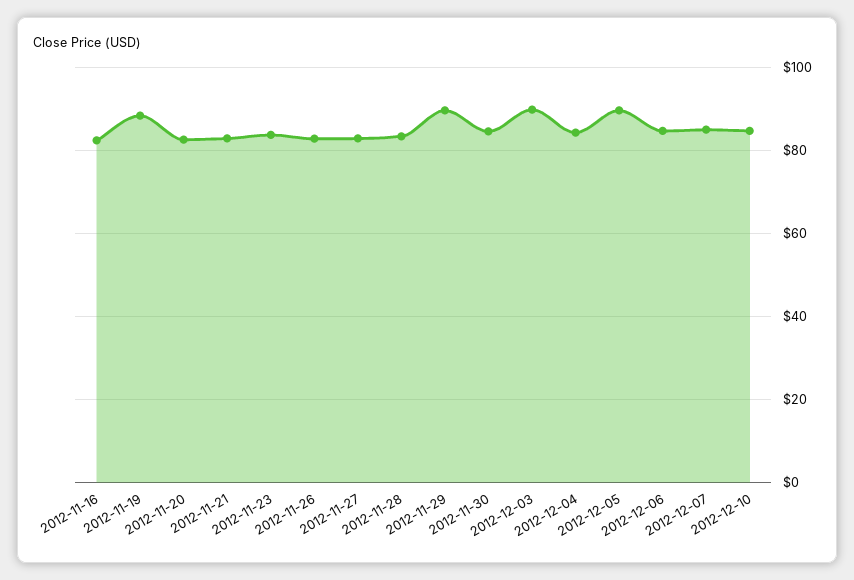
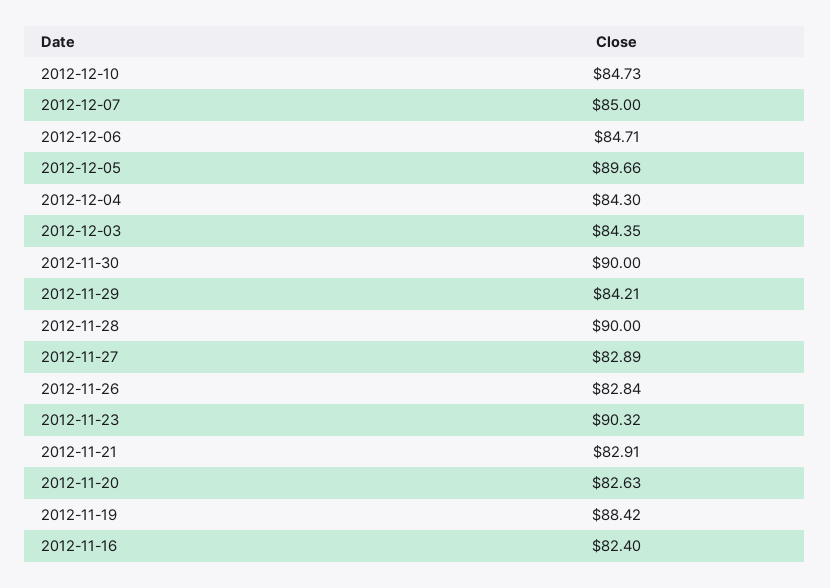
  {
    "2012-11-16": 82.4,
    "2012-11-19": 88.42,
    "2012-11-20": 82.63,
    "2012-11-21": 82.91,
-   "2012-11-23": 84,
+   "2012-11-23": 90.32,
    "2012-11-26": 82.84,
    "2012-11-27": 82.89,
-   "2012-11-28": 84,
+   "2012-11-28": 90,
-   "2012-11-29": 90,
+   "2012-11-29": 84.21,
-   "2012-11-30": 84,
+   "2012-11-30": 90,
-   "2012-12-03": 90,
+   "2012-12-03": 84.35,
    "2012-12-04": 84.3,
    "2012-12-05": 89.66,
    "2012-12-06": 84.71,
    "2012-12-07": 85,
    "2012-12-10": 84.73
  }

